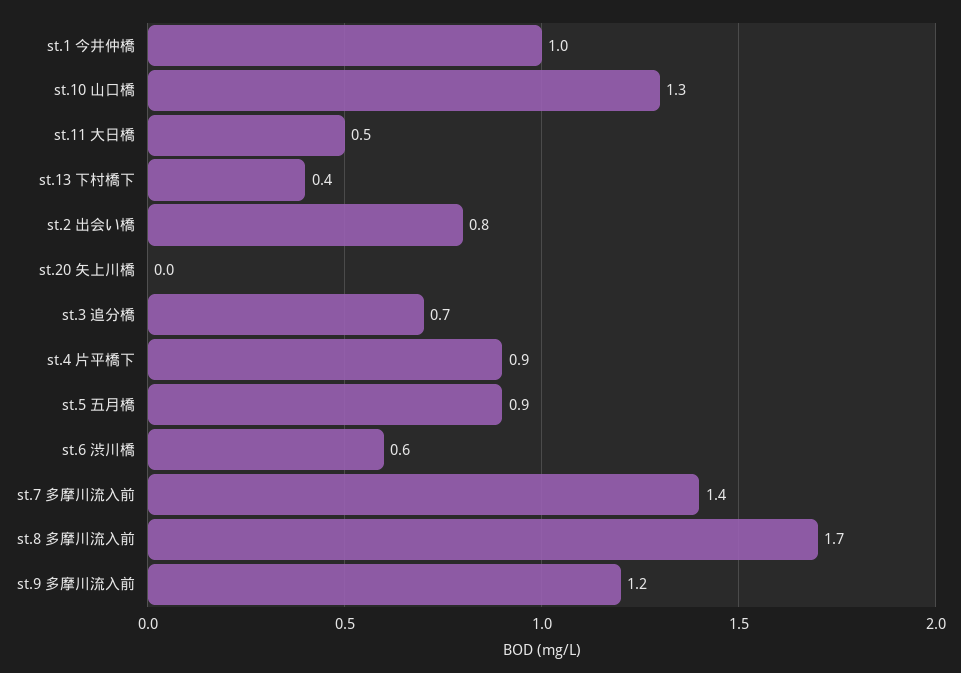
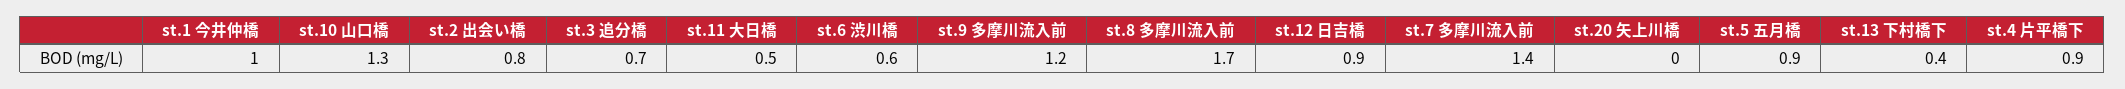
  {
    "st.1 今井仲橋": 1,
    "st.10 山口橋": 1.3,
    "st.11 大日橋": 0.5,
    "st.13 下村橋下": 0.4,
    "st.2 出会い橋": 0.8,
    "st.20 矢上川橋": 0,
    "st.3 追分橋": 0.7,
    "st.4 片平橋下": 0.9,
    "st.5 五月橋": 0.9,
    "st.6 渋川橋": 0.6,
    "st.7 多摩川流入前": 1.4,
    "st.8 多摩川流入前": 1.7,
-   "st.9 多摩川流入前": 1.2
+   "st.9 多摩川流入前": 1.2,
+   "st.12 日吉橋": 0.9
  }

